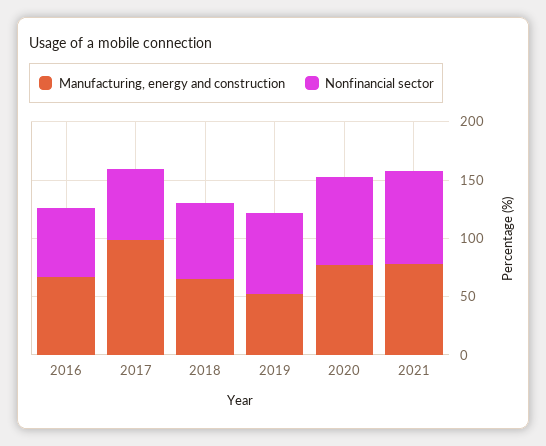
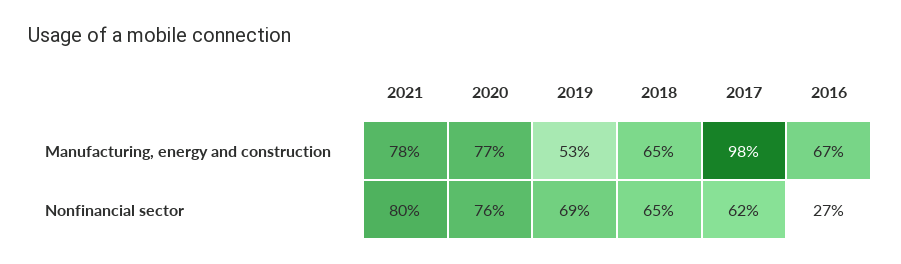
  {
    "Manufacturing, energy and construction": {
      "2016": 67,
      "2017": 98,
      "2018": 65,
      "2019": 53,
      "2020": 77,
      "2021": 78
    },
    "Nonfinancial sector": {
-     "2016": 60,
+     "2016": 27,
      "2017": 62,
      "2018": 65,
      "2019": 69,
      "2020": 76,
      "2021": 80
    }
  }

